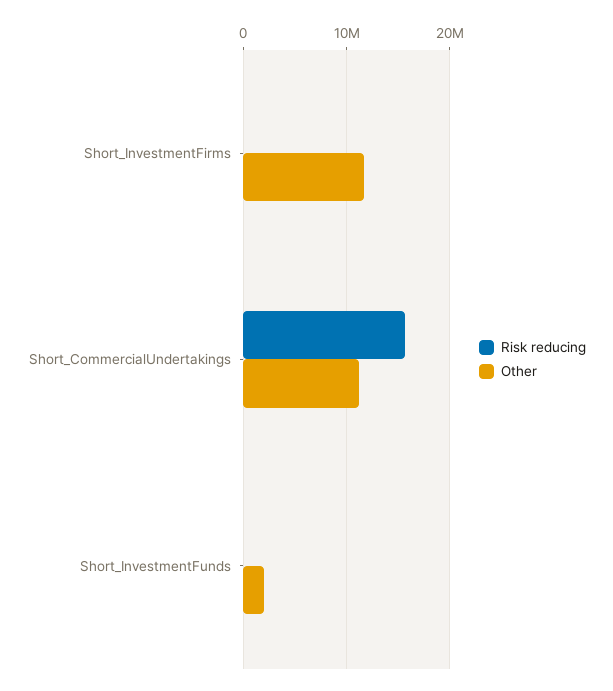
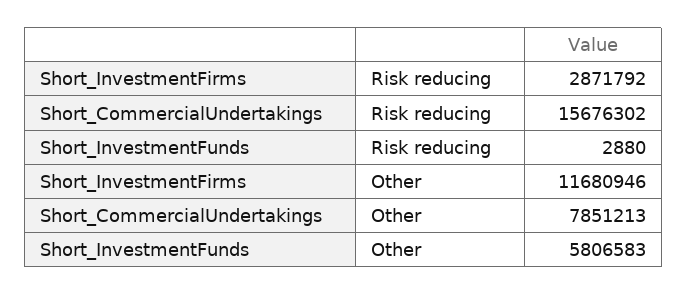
  {
    "Risk reducing": {
-     "Short_InvestmentFirms": 0,
+     "Short_InvestmentFirms": 2871792,
      "Short_CommercialUndertakings": 15676302,
      "Short_InvestmentFunds": 2880
    },
    "Other": {
      "Short_InvestmentFirms": 11680946,
-     "Short_CommercialUndertakings": 11000000,
+     "Short_CommercialUndertakings": 7851213,
-     "Short_InvestmentFunds": 2000000
+     "Short_InvestmentFunds": 5806583
    }
  }

